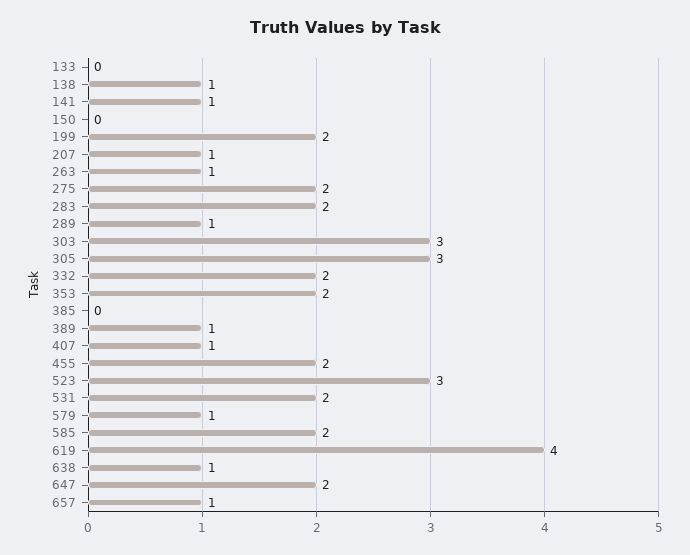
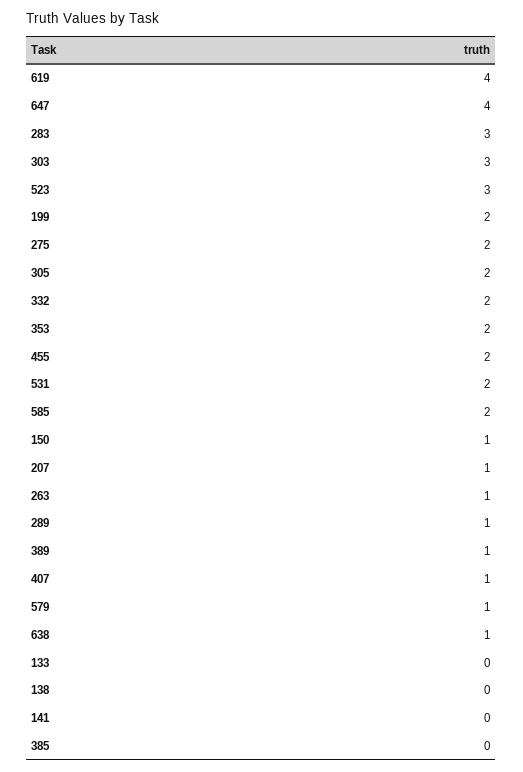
  {
    "133": 0,
-   "138": 1,
+   "138": 0,
-   "141": 1,
+   "141": 0,
-   "150": 0,
+   "150": 1,
    "199": 2,
    "207": 1,
    "263": 1,
    "275": 2,
-   "283": 2,
+   "283": 3,
    "289": 1,
    "303": 3,
-   "305": 3,
+   "305": 2,
    "332": 2,
    "353": 2,
    "385": 0,
    "389": 1,
    "407": 1,
    "455": 2,
    "523": 3,
    "531": 2,
    "579": 1,
    "585": 2,
    "619": 4,
    "638": 1,
-   "647": 2,
+   "647": 4
-   "657": 1
  }

